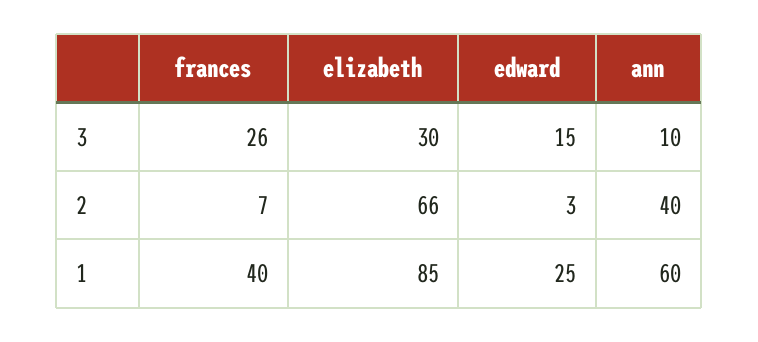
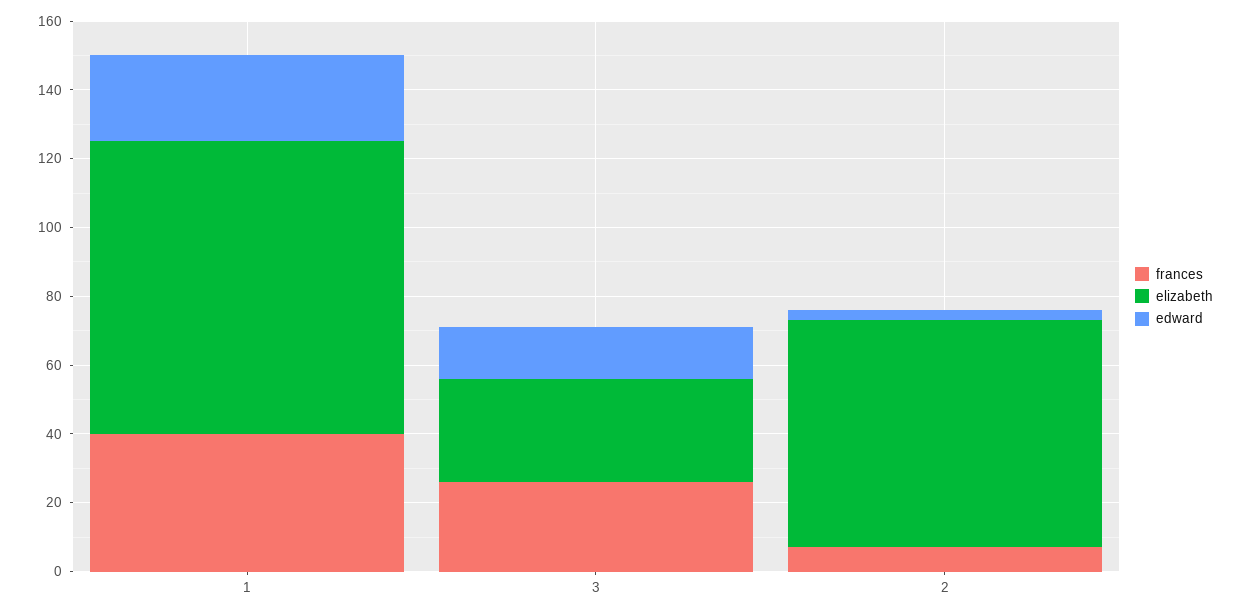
  {
    "frances": {
      "3": 26,
      "2": 7,
      "1": 40
    },
    "elizabeth": {
      "3": 30,
      "2": 66,
      "1": 85
    },
    "edward": {
      "3": 15,
      "2": 3,
      "1": 25
-   },
+   }
-   "ann": {
-     "3": 10,
-     "2": 40,
-     "1": 60
-   }
  }

